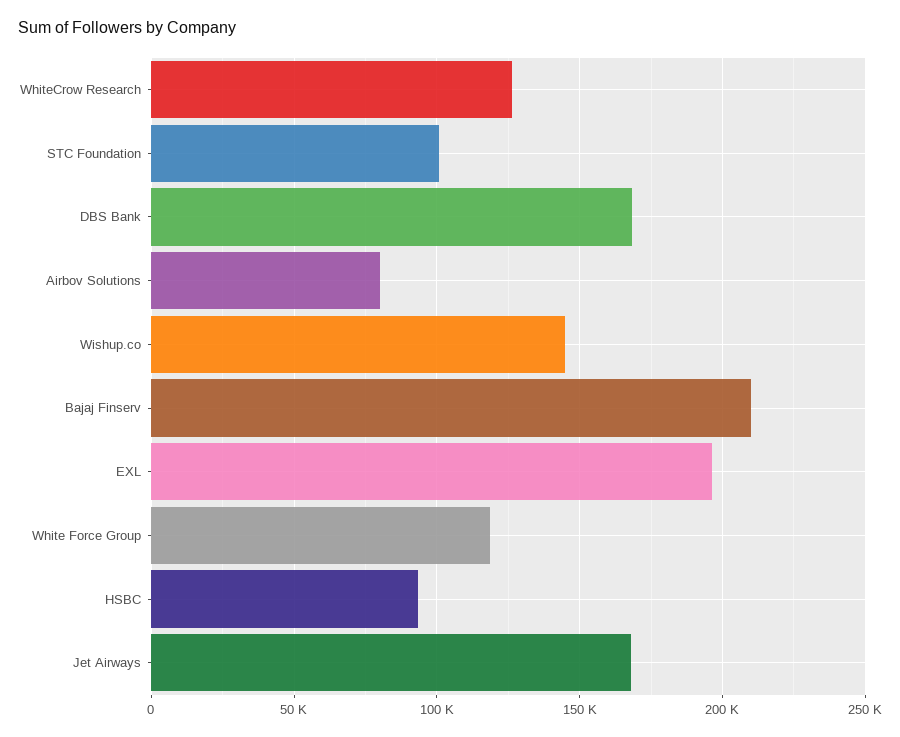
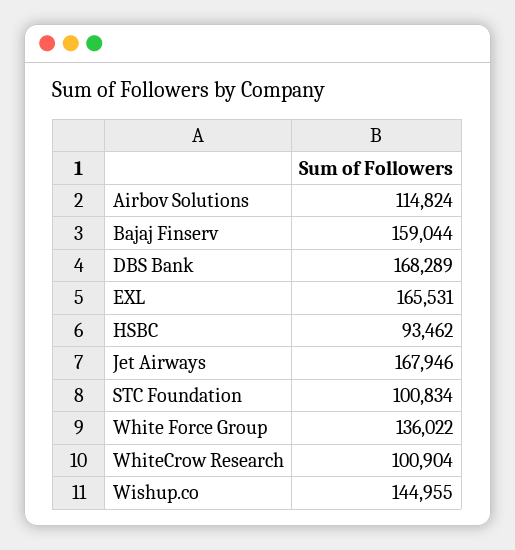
  {
-   "WhiteCrow Research": 125000,
+   "WhiteCrow Research": 100904,
    "STC Foundation": 100834,
    "DBS Bank": 168289,
-   "Airbov Solutions": 80000,
+   "Airbov Solutions": 114824,
    "Wishup.co": 144955,
-   "Bajaj Finserv": 210000,
+   "Bajaj Finserv": 159044,
-   "EXL": 195000,
+   "EXL": 165531,
-   "White Force Group": 120000,
+   "White Force Group": 136022,
    "HSBC": 93462,
    "Jet Airways": 167946
  }

